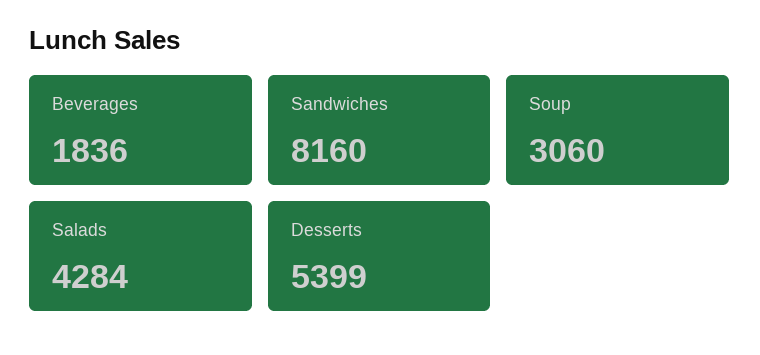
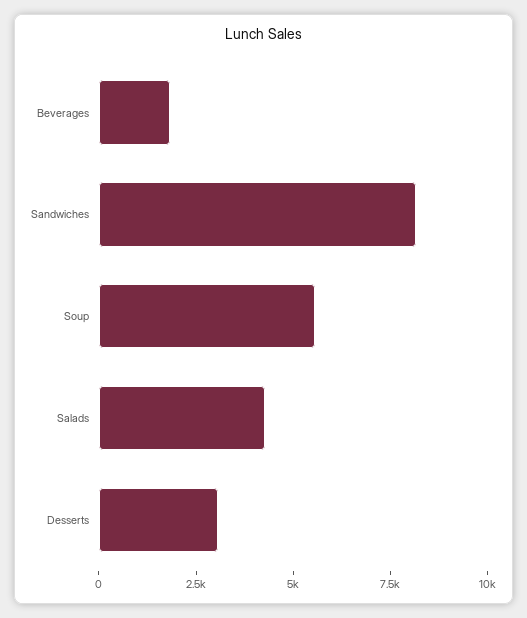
  {
    "Beverages": 1836,
    "Sandwiches": 8160,
-   "Soup": 3060,
+   "Soup": 5500,
    "Salads": 4284,
-   "Desserts": 5399
+   "Desserts": 3000
  }

